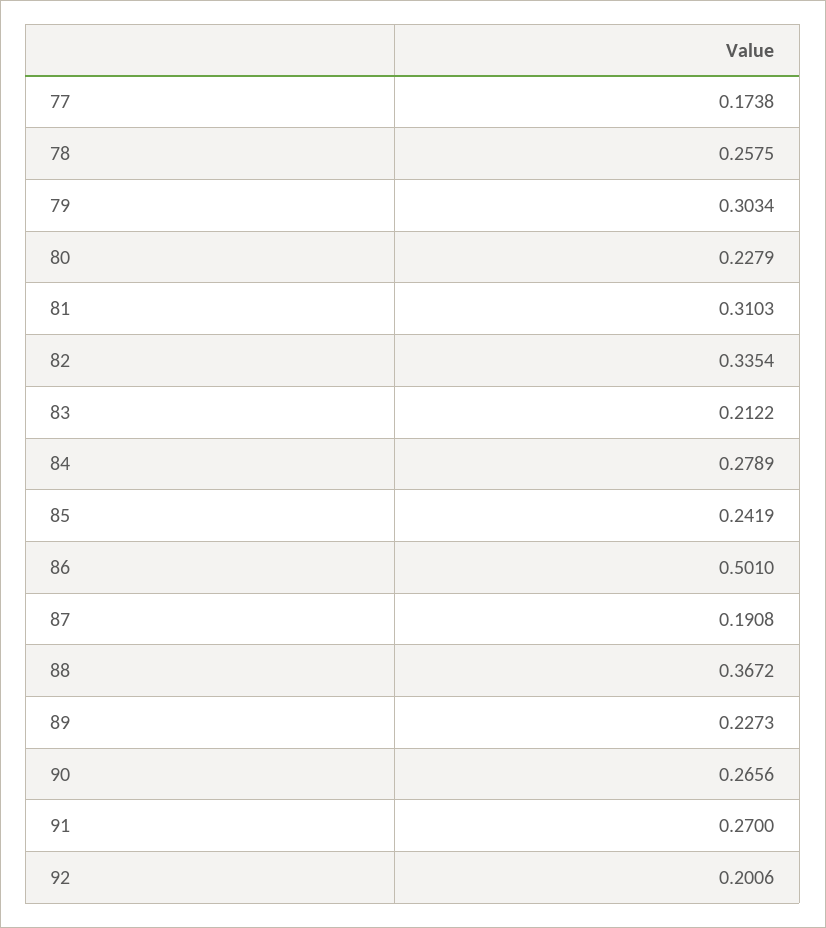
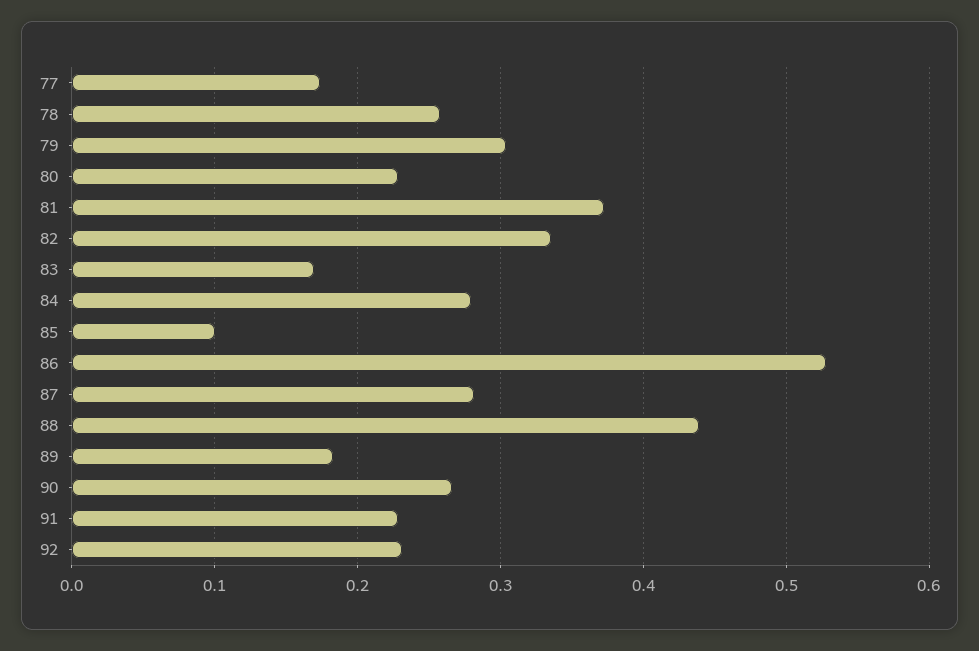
  {
    "77": 0.1738,
    "78": 0.2575,
    "79": 0.3034,
    "80": 0.2279,
-   "81": 0.3103,
+   "81": 0.37,
    "82": 0.3354,
-   "83": 0.2122,
+   "83": 0.17,
    "84": 0.2789,
-   "85": 0.2419,
+   "85": 0.1,
-   "86": 0.501,
+   "86": 0.53,
-   "87": 0.1908,
+   "87": 0.28,
-   "88": 0.3672,
+   "88": 0.44,
-   "89": 0.2273,
+   "89": 0.18,
    "90": 0.2656,
-   "91": 0.27,
+   "91": 0.23,
-   "92": 0.2006
+   "92": 0.23
  }

